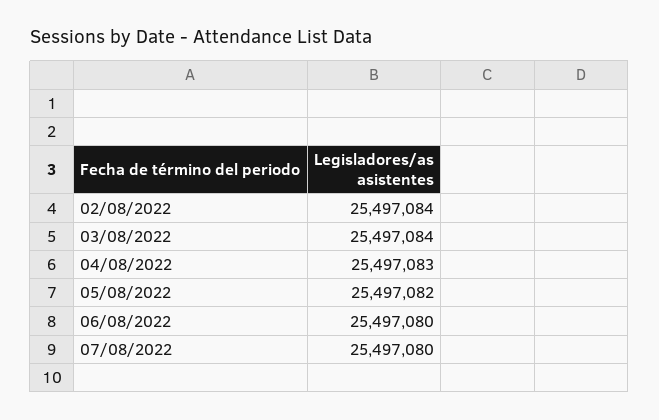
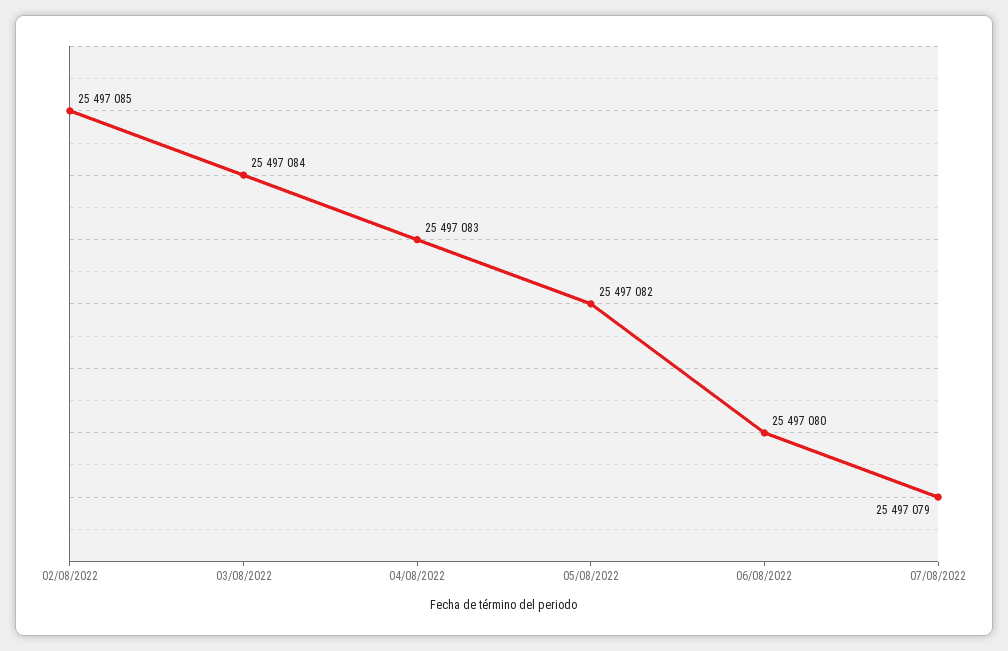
  {
-   "02/08/2022": 25497084,
+   "02/08/2022": 25497085,
    "03/08/2022": 25497084,
    "04/08/2022": 25497083,
    "05/08/2022": 25497082,
    "06/08/2022": 25497080,
-   "07/08/2022": 25497080
+   "07/08/2022": 25497079
  }

